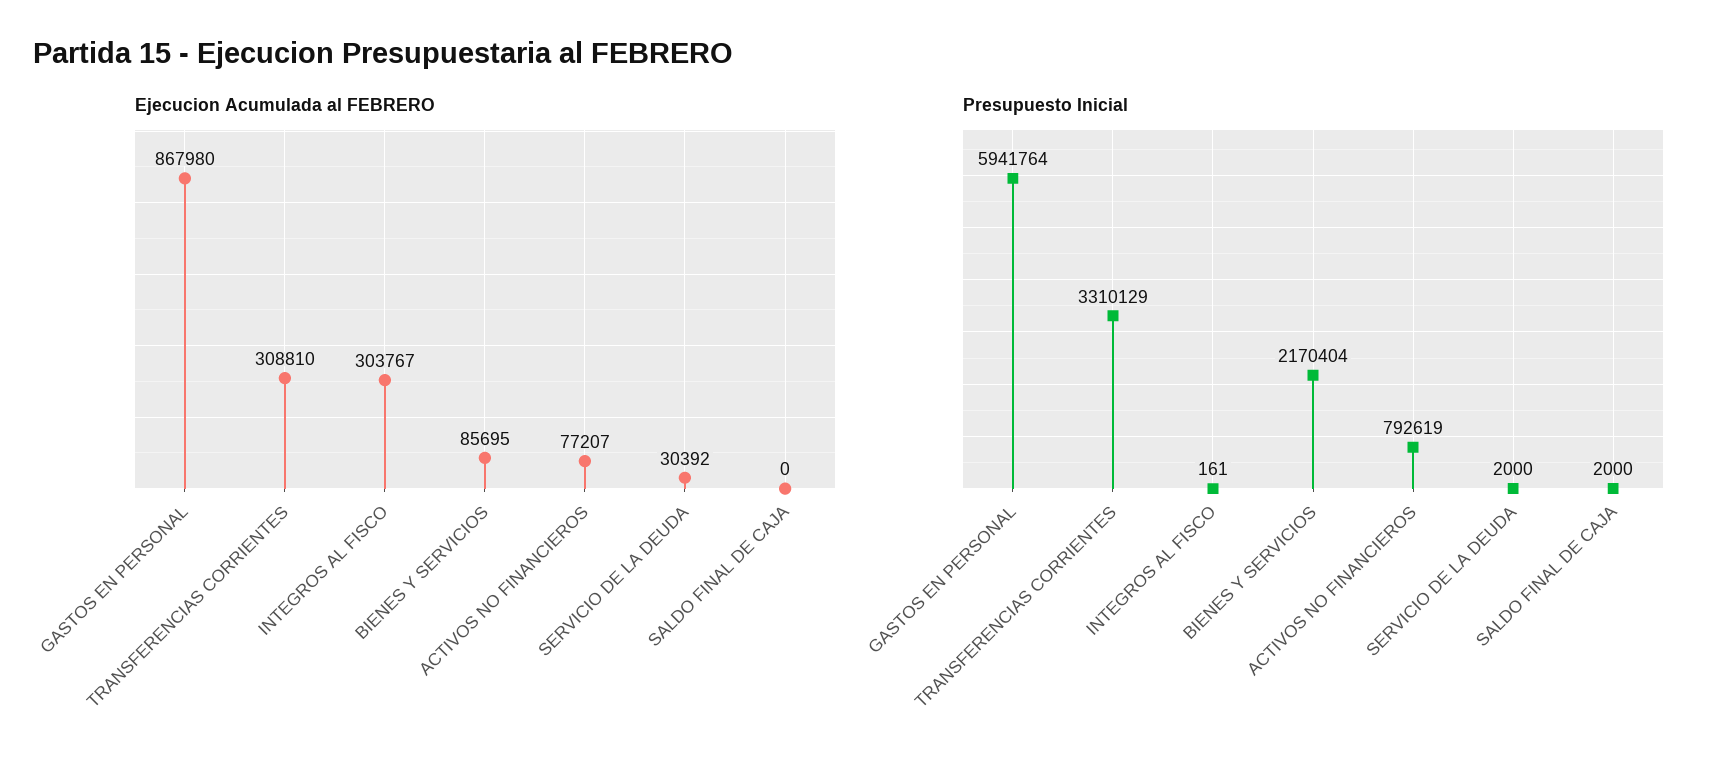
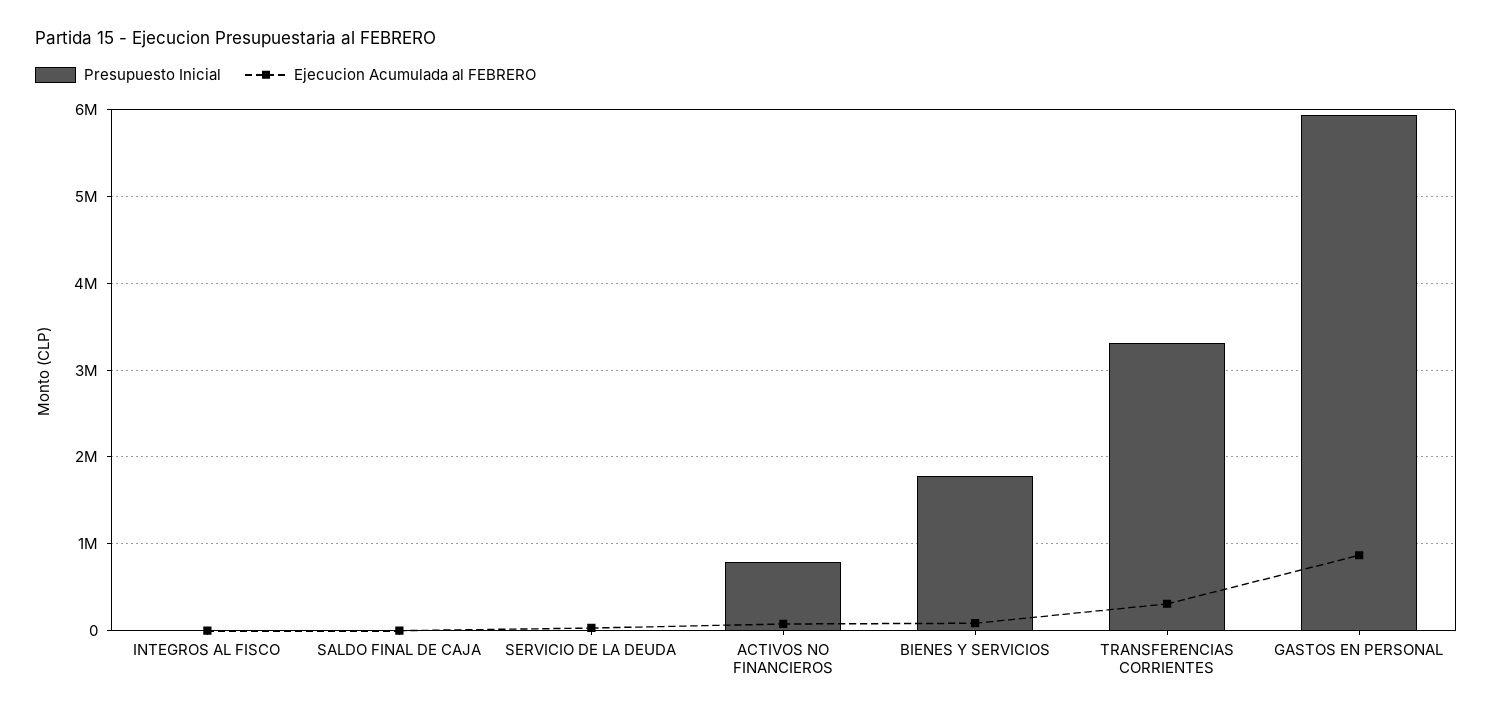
  {
    "Ejecucion Acumulada al FEBRERO": {
      "GASTOS EN PERSONAL": 867980,
      "TRANSFERENCIAS CORRIENTES": 308810,
-     "INTEGROS AL FISCO": 303767,
+     "INTEGROS AL FISCO": 0,
      "BIENES Y SERVICIOS": 85695,
      "ACTIVOS NO FINANCIEROS": 77207,
      "SERVICIO DE LA DEUDA": 30392,
      "SALDO FINAL DE CAJA": 0
    },
    "Presupuesto Inicial": {
      "GASTOS EN PERSONAL": 5941764,
      "TRANSFERENCIAS CORRIENTES": 3310129,
      "INTEGROS AL FISCO": 161,
-     "BIENES Y SERVICIOS": 2170404,
+     "BIENES Y SERVICIOS": 1800000,
      "ACTIVOS NO FINANCIEROS": 792619,
      "SERVICIO DE LA DEUDA": 2000,
      "SALDO FINAL DE CAJA": 2000
    }
  }

